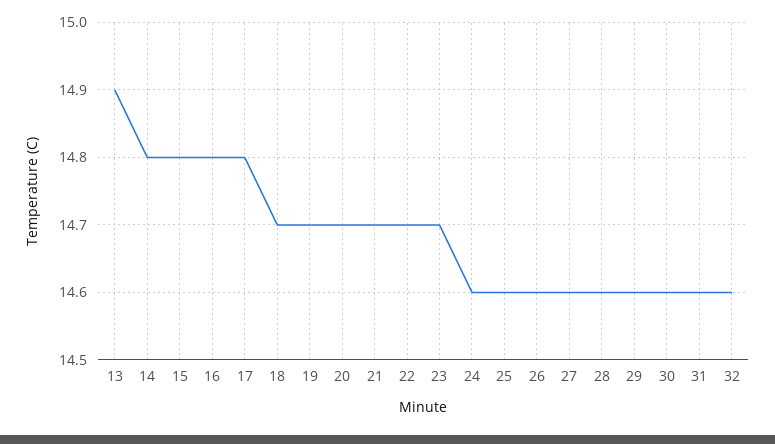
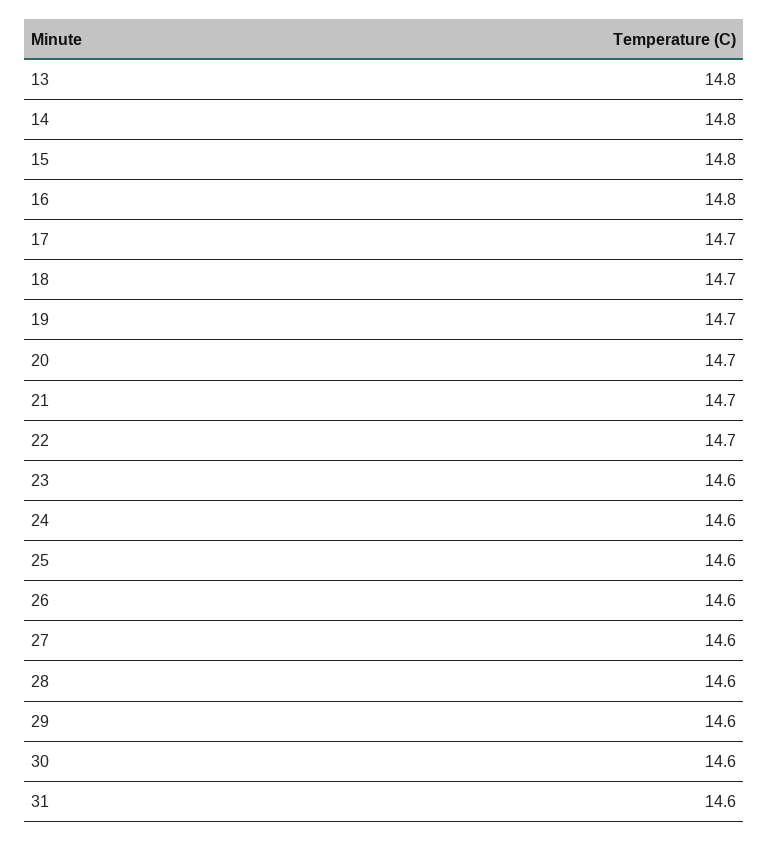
  {
-   "13": 14.9,
+   "13": 14.8,
    "14": 14.8,
    "15": 14.8,
    "16": 14.8,
-   "17": 14.8,
+   "17": 14.7,
    "18": 14.7,
    "19": 14.7,
    "20": 14.7,
    "21": 14.7,
    "22": 14.7,
-   "23": 14.7,
+   "23": 14.6,
    "24": 14.6,
    "25": 14.6,
    "26": 14.6,
    "27": 14.6,
    "28": 14.6,
    "29": 14.6,
    "30": 14.6,
-   "31": 14.6,
+   "31": 14.6
-   "32": 14.6
  }

